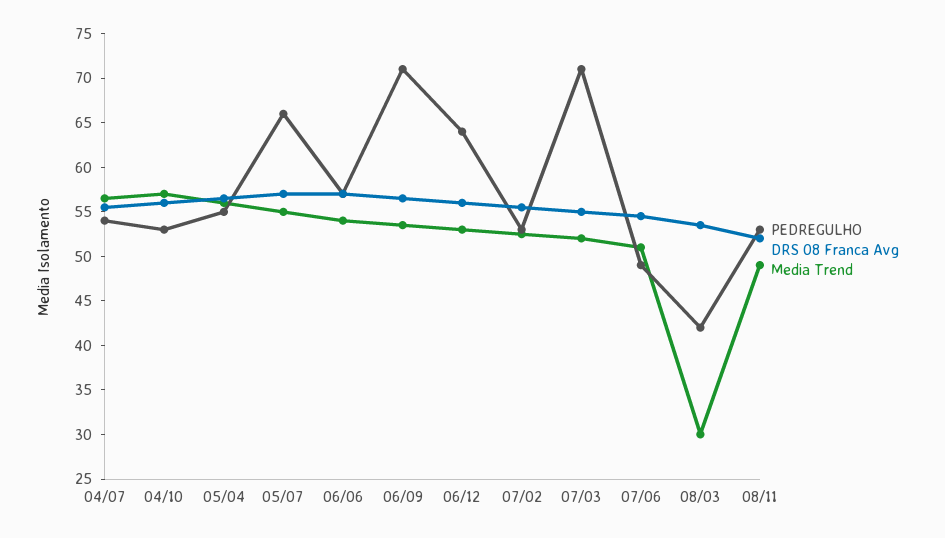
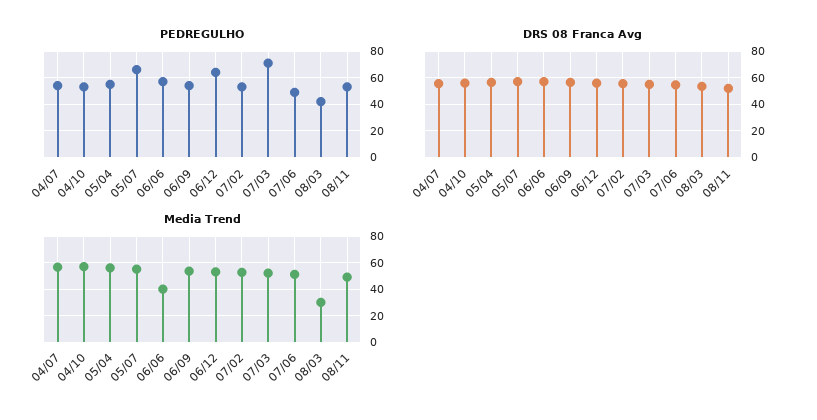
  {
    "PEDREGULHO": {
      "04/07": 54,
      "04/10": 53,
      "05/04": 55,
      "05/07": 66,
      "06/06": 57,
-     "06/09": 71,
+     "06/09": 55,
      "06/12": 64,
      "07/02": 53,
      "07/03": 71,
      "07/06": 49,
      "08/03": 42,
      "08/11": 53
    },
    "DRS 08 Franca Avg": {
      "04/07": 56,
      "04/10": 56,
      "05/04": 57,
      "05/07": 57,
      "06/06": 57,
      "06/09": 57,
      "06/12": 56,
      "07/02": 56,
      "07/03": 55,
      "07/06": 55,
      "08/03": 54,
      "08/11": 52
    },
    "Media Trend": {
      "04/07": 57,
      "04/10": 57,
      "05/04": 56,
      "05/07": 55,
-     "06/06": 54,
+     "06/06": 40,
      "06/09": 54,
      "06/12": 53,
      "07/02": 53,
      "07/03": 52,
      "07/06": 51,
      "08/03": 30,
      "08/11": 49
    }
  }

